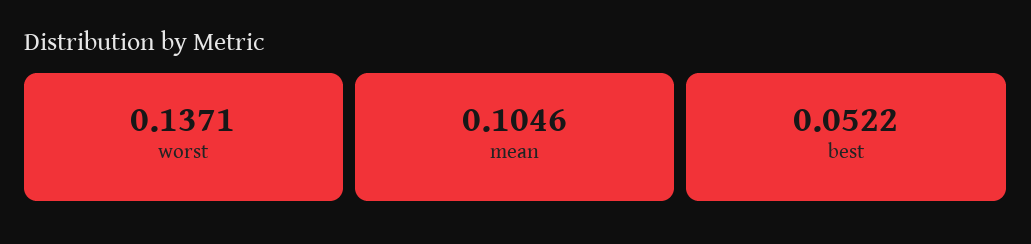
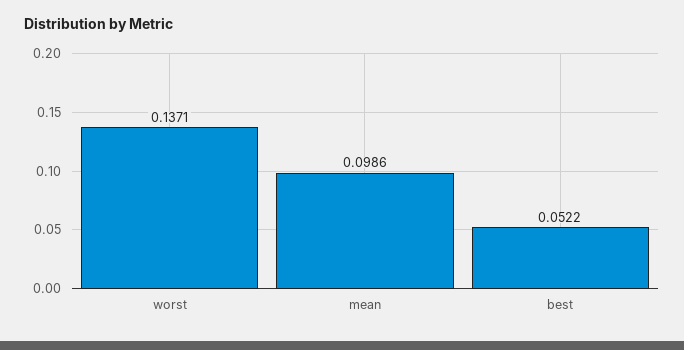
  {
    "worst": 0.1371,
-   "mean": 0.1046,
+   "mean": 0.0986,
    "best": 0.0522
  }

